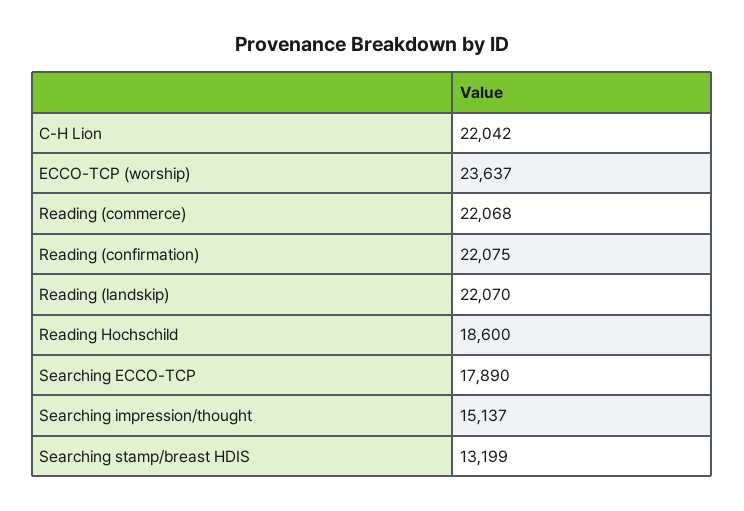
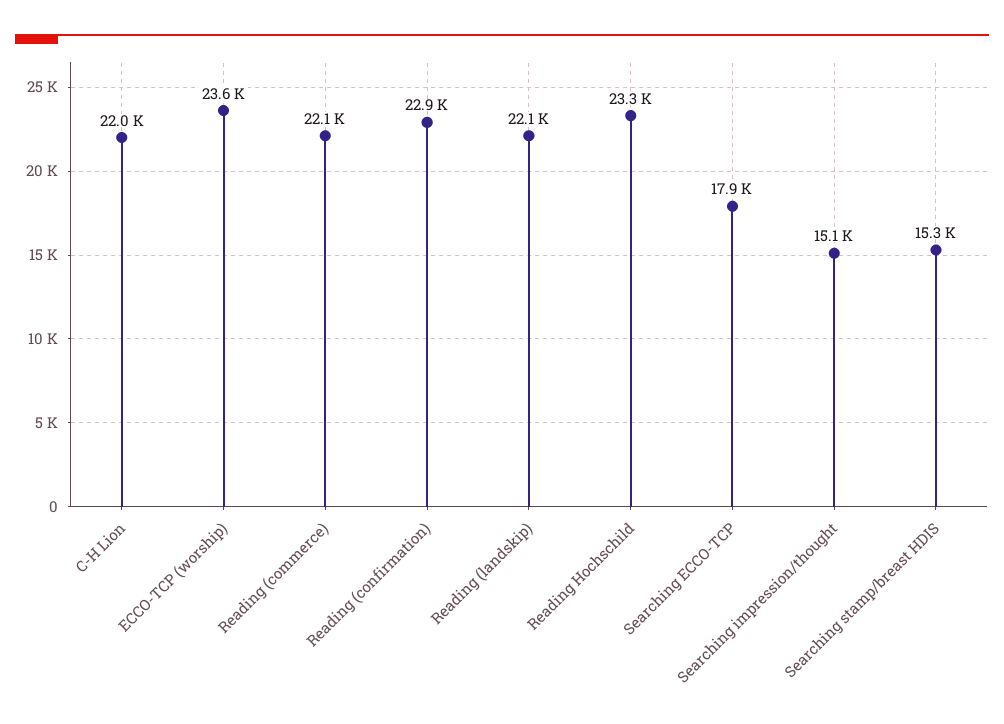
  {
    "C-H Lion": 22042,
    "ECCO-TCP (worship)": 23637,
    "Reading (commerce)": 22068,
-   "Reading (confirmation)": 22075,
+   "Reading (confirmation)": 22900,
    "Reading (landskip)": 22070,
-   "Reading Hochschild": 18600,
+   "Reading Hochschild": 23300,
    "Searching ECCO-TCP": 17890,
    "Searching impression/thought": 15137,
-   "Searching stamp/breast HDIS": 13199
+   "Searching stamp/breast HDIS": 15300
  }

